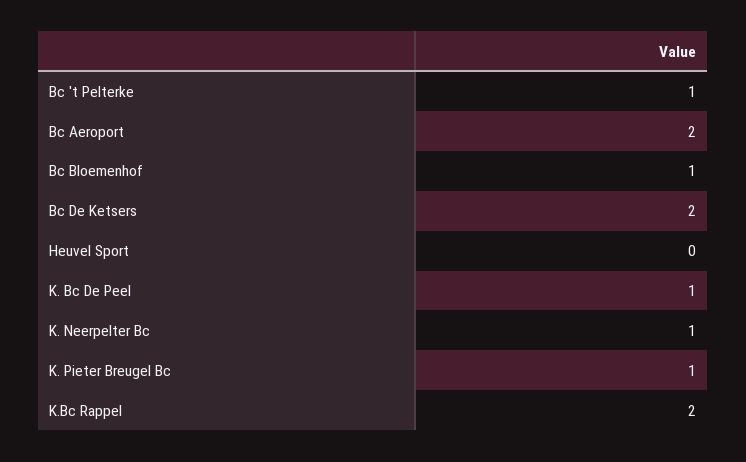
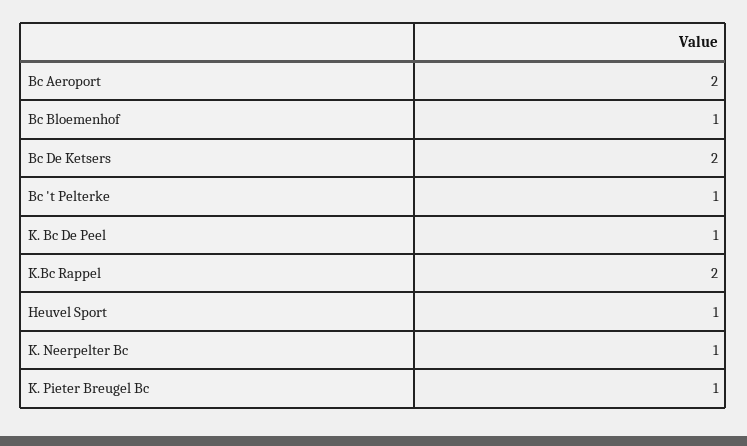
  {
    "Bc 't Pelterke": 1,
    "Bc Aeroport": 2,
    "Bc Bloemenhof": 1,
    "Bc De Ketsers": 2,
-   "Heuvel Sport": 0,
+   "Heuvel Sport": 1,
    "K. Bc De Peel": 1,
    "K. Neerpelter Bc": 1,
    "K. Pieter Breugel Bc": 1,
    "K.Bc Rappel": 2
  }

